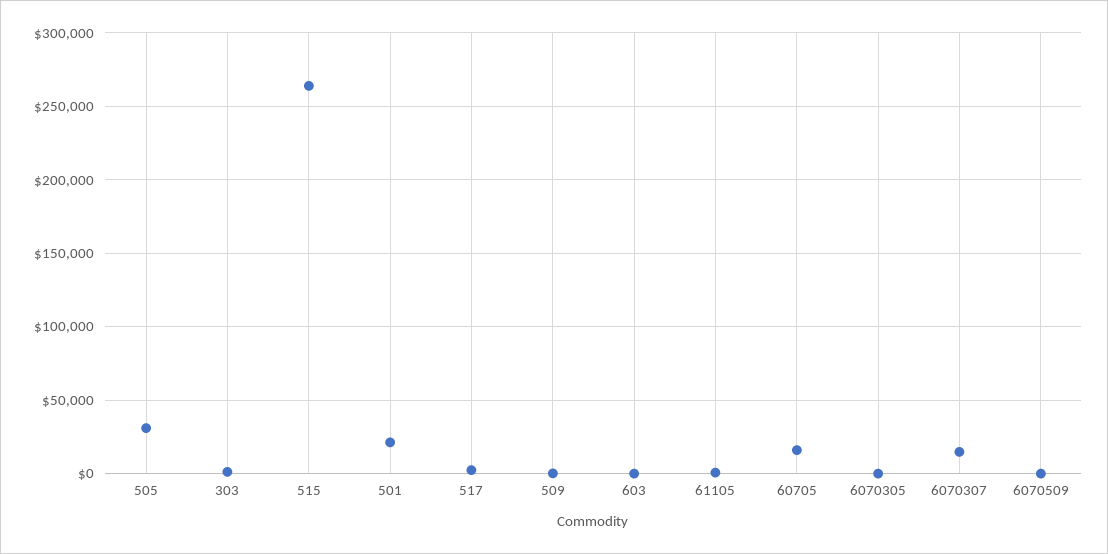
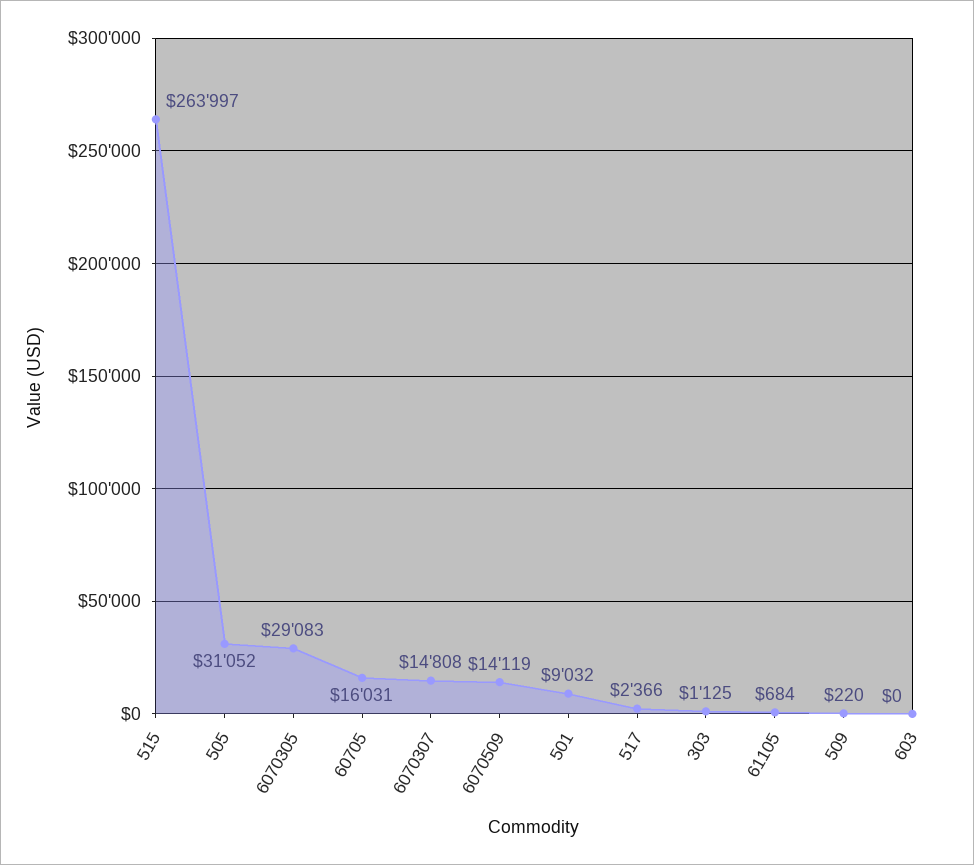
  {
    "505": 31052,
    "303": 1125,
    "515": 263997,
-   "501": 20000,
+   "501": 9032,
    "517": 2366,
    "509": 220,
    "603": 0,
    "61105": 684,
    "60705": 16031,
-   "6070305": 0,
+   "6070305": 29083,
    "6070307": 14808,
-   "6070509": 0
+   "6070509": 14119
  }

